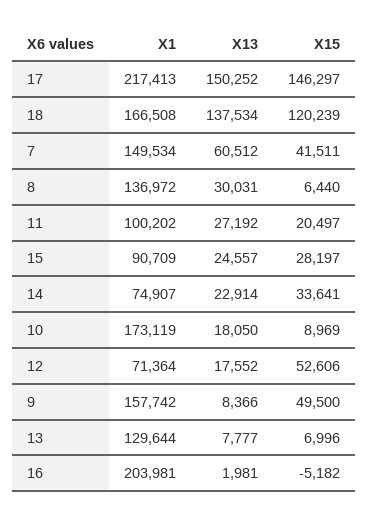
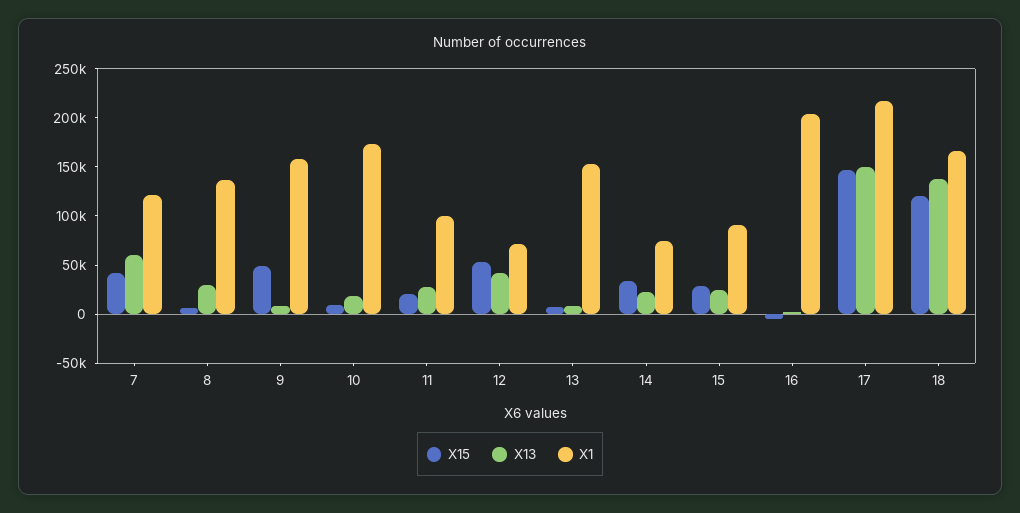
  {
    "X1": {
      "17": 217413,
      "18": 166508,
-     "7": 149534,
+     "7": 120000,
      "8": 136972,
      "11": 100202,
      "15": 90709,
      "14": 74907,
      "10": 173119,
      "12": 71364,
      "9": 157742,
-     "13": 129644,
+     "13": 150000,
      "16": 203981
    },
    "X13": {
      "17": 150252,
      "18": 137534,
      "7": 60512,
      "8": 30031,
      "11": 27192,
      "15": 24557,
      "14": 22914,
      "10": 18050,
-     "12": 17552,
+     "12": 40000,
      "9": 8366,
      "13": 7777,
      "16": 1981
    },
    "X15": {
      "17": 146297,
      "18": 120239,
      "7": 41511,
      "8": 6440,
      "11": 20497,
      "15": 28197,
      "14": 33641,
      "10": 8969,
      "12": 52606,
      "9": 49500,
      "13": 6996,
      "16": -5182
    }
  }

